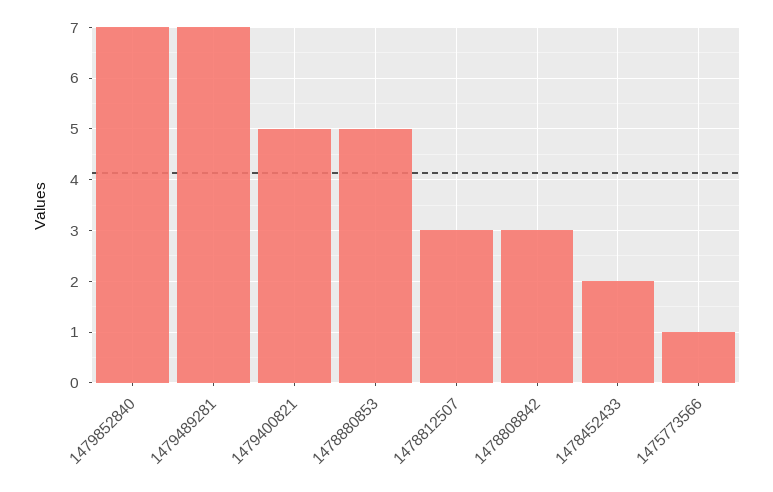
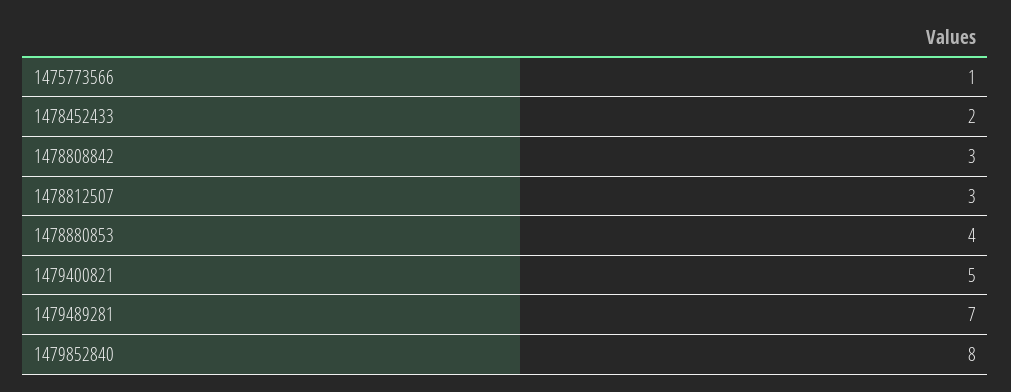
  {
-   "1479852840": 7,
+   "1479852840": 8,
    "1479489281": 7,
    "1479400821": 5,
-   "1478880853": 5,
+   "1478880853": 4,
    "1478812507": 3,
    "1478808842": 3,
    "1478452433": 2,
    "1475773566": 1
  }

